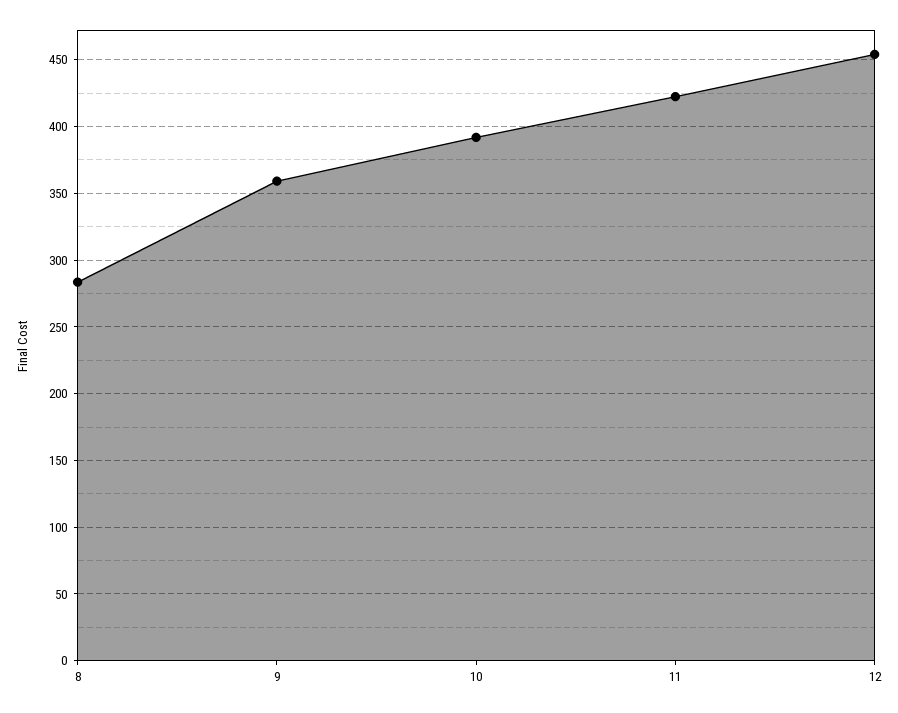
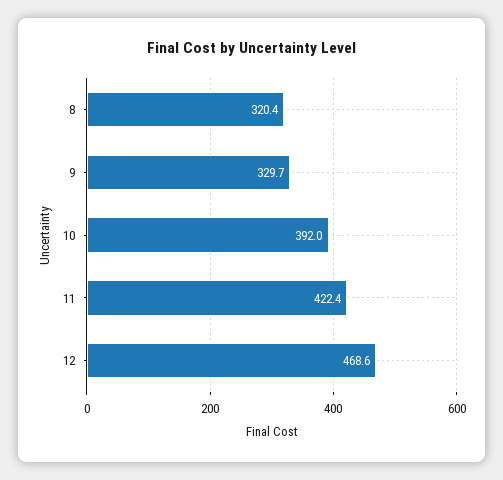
  {
-   "8": 285,
+   "8": 320.4,
-   "9": 360,
+   "9": 329.7,
    "10": 392,
    "11": 422.4,
-   "12": 455
+   "12": 468.6
  }

